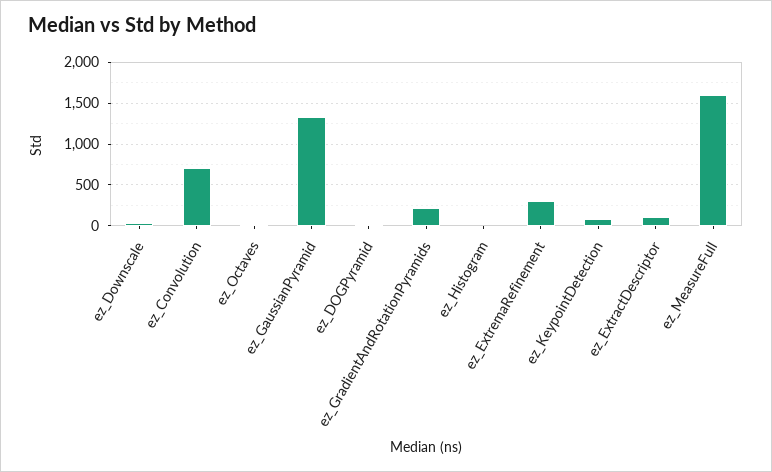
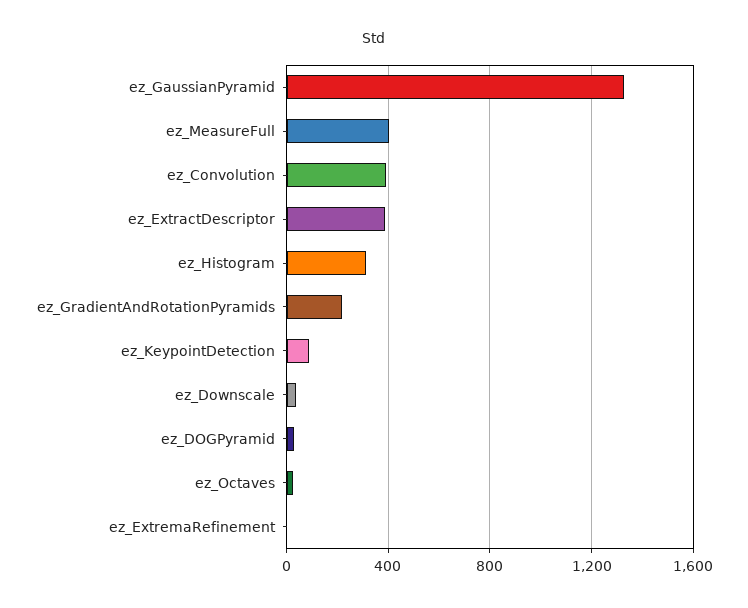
  {
    "ez_Downscale": 50,
-   "ez_Convolution": 700,
+   "ez_Convolution": 400,
    "ez_Octaves": 0,
    "ez_GaussianPyramid": 1350,
    "ez_DOGPyramid": 50,
    "ez_GradientAndRotationPyramids": 200,
-   "ez_Histogram": 0,
+   "ez_Histogram": 300,
-   "ez_ExtremaRefinement": 300,
+   "ez_ExtremaRefinement": 0,
    "ez_KeypointDetection": 100,
-   "ez_ExtractDescriptor": 100,
+   "ez_ExtractDescriptor": 400,
-   "ez_MeasureFull": 1600
+   "ez_MeasureFull": 400
  }

